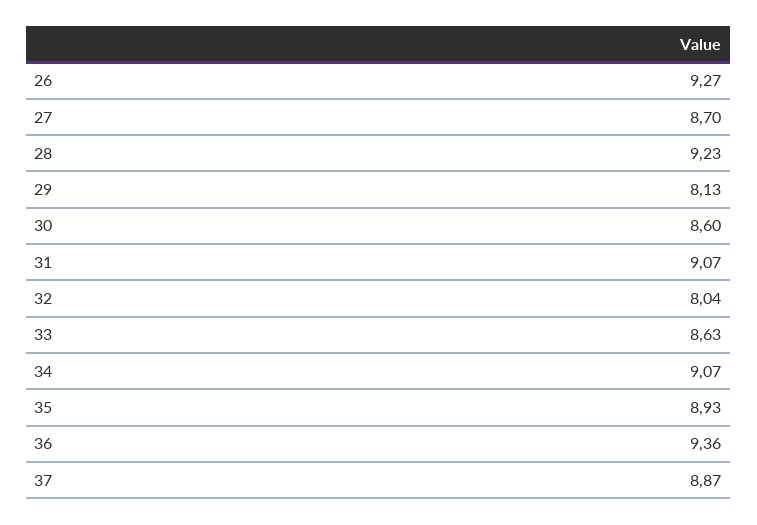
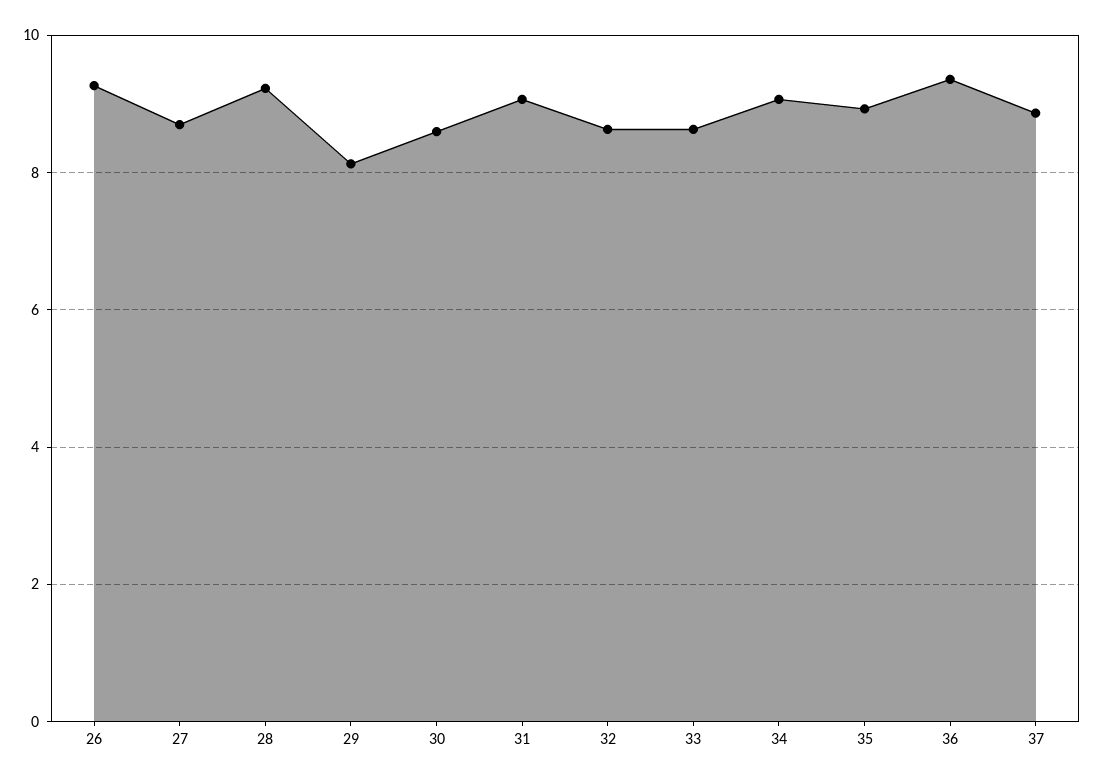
  {
    "26": 9.27,
    "27": 8.7,
    "28": 9.23,
    "29": 8.13,
    "30": 8.6,
    "31": 9.07,
-   "32": 8.04,
+   "32": 8.6,
    "33": 8.63,
    "34": 9.07,
    "35": 8.93,
    "36": 9.36,
    "37": 8.87
  }

